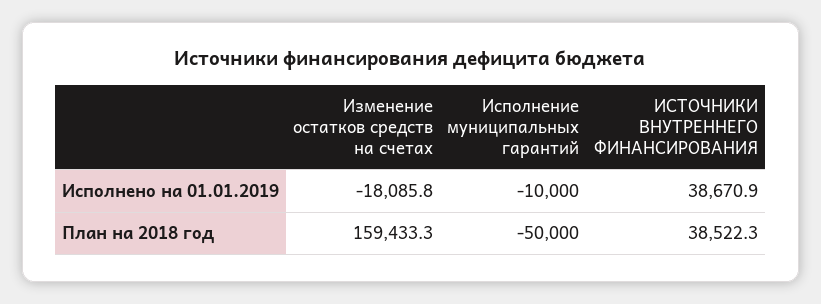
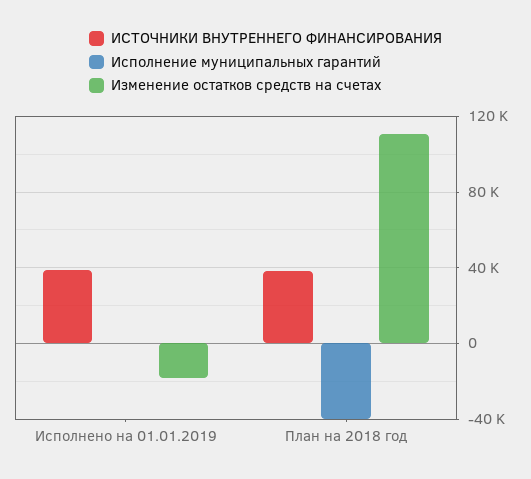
  {
    "Изменение остатков средств на счетах": {
      "Исполнено на 01.01.2019": -18085.8,
-     "План на 2018 год": 159433.3
+     "План на 2018 год": 110000
    },
    "Исполнение муниципальных гарантий": {
-     "Исполнено на 01.01.2019": -10000,
+     "Исполнено на 01.01.2019": 0,
-     "План на 2018 год": -50000
+     "План на 2018 год": -40000
    },
    "ИСТОЧНИКИ ВНУТРЕННЕГО ФИНАНСИРОВАНИЯ": {
      "Исполнено на 01.01.2019": 38670.9,
      "План на 2018 год": 38522.3
    }
  }

